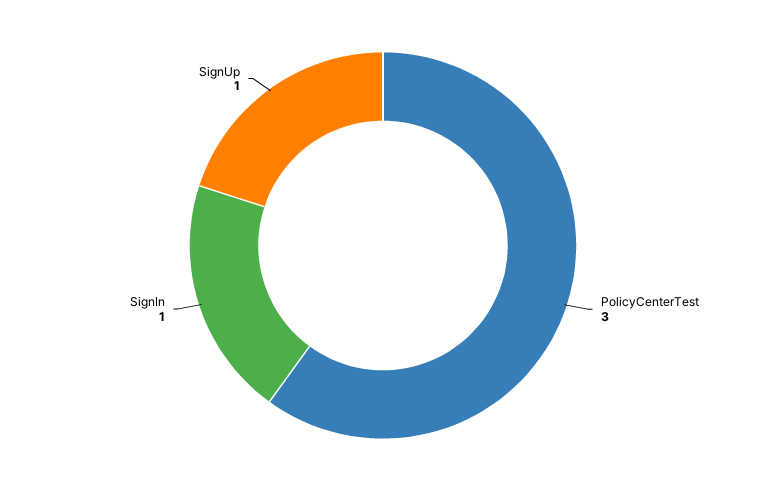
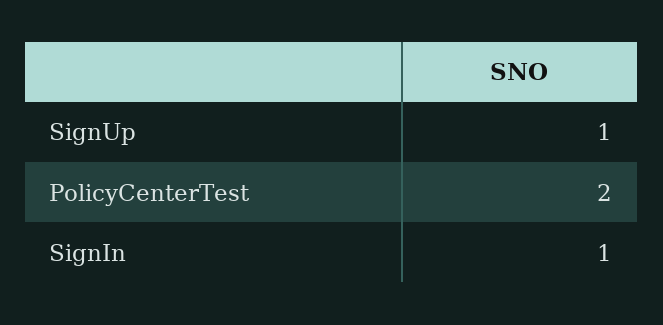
  {
-   "PolicyCenterTest": 3,
+   "PolicyCenterTest": 2,
    "SignIn": 1,
    "SignUp": 1
  }

